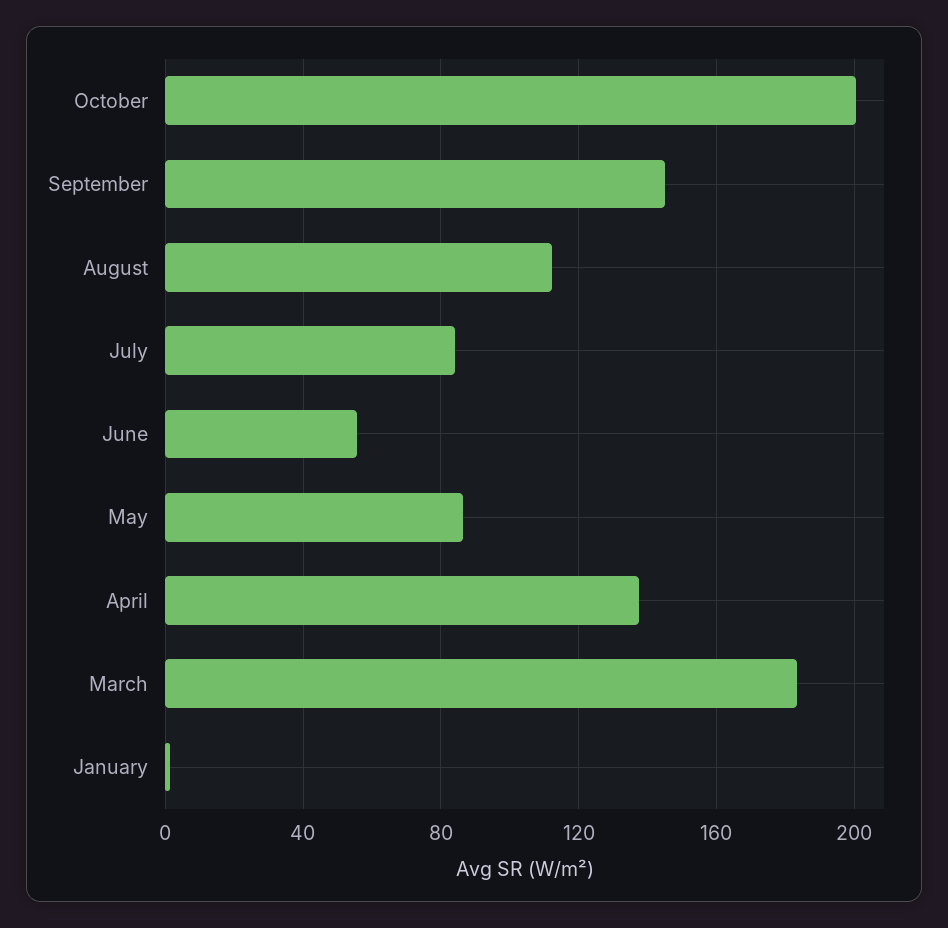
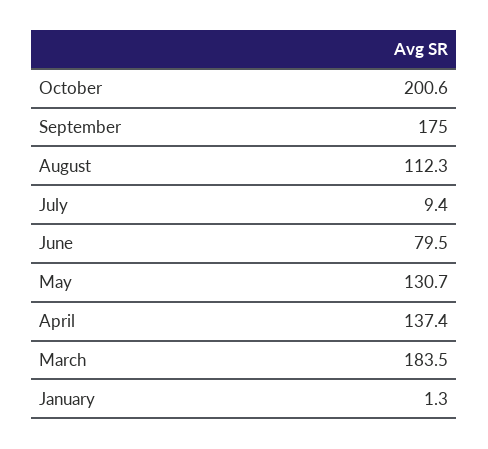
  {
    "October": 200.6,
-   "September": 145,
+   "September": 175,
    "August": 112.3,
-   "July": 85,
+   "July": 9.4,
-   "June": 55,
+   "June": 79.5,
-   "May": 85,
+   "May": 130.7,
    "April": 137.4,
    "March": 183.5,
    "January": 1.3
  }

